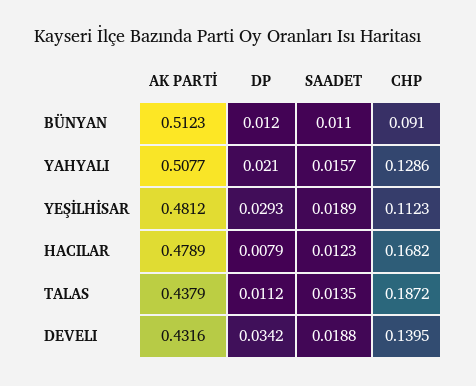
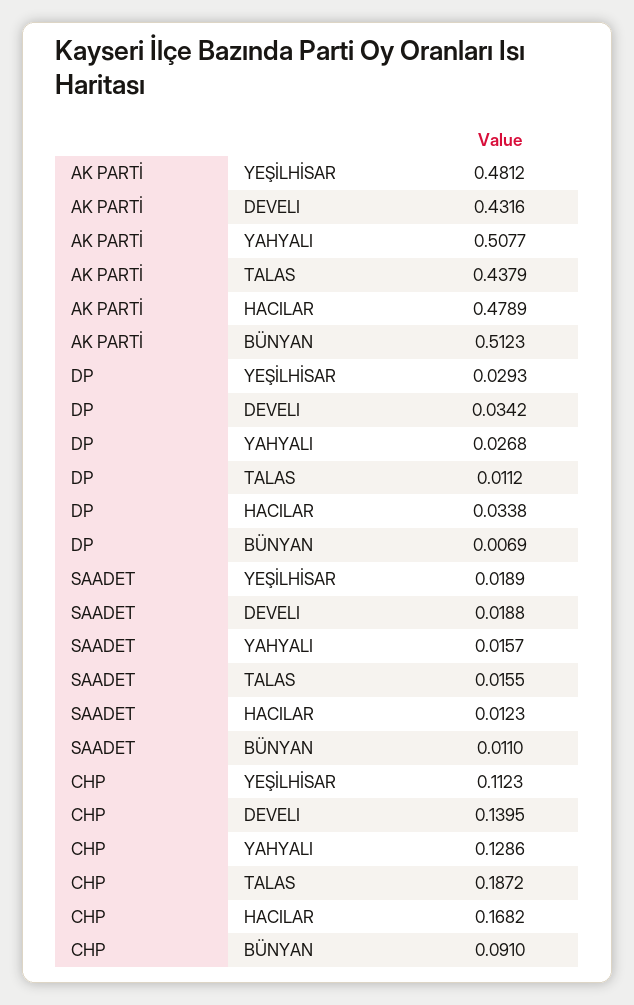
  {
    "AK PARTİ": {
      "BÜNYAN": 0.5123,
      "YAHYALI": 0.5077,
      "YEŞİLHİSAR": 0.4812,
      "HACILAR": 0.4789,
      "TALAS": 0.4379,
      "DEVELI": 0.4316
    },
    "DP": {
-     "BÜNYAN": 0.012,
+     "BÜNYAN": 0.0069,
-     "YAHYALI": 0.021,
+     "YAHYALI": 0.0268,
      "YEŞİLHİSAR": 0.0293,
-     "HACILAR": 0.0079,
+     "HACILAR": 0.0338,
      "TALAS": 0.0112,
      "DEVELI": 0.0342
    },
    "SAADET": {
      "BÜNYAN": 0.011,
      "YAHYALI": 0.0157,
      "YEŞİLHİSAR": 0.0189,
      "HACILAR": 0.0123,
-     "TALAS": 0.0135,
+     "TALAS": 0.0155,
      "DEVELI": 0.0188
    },
    "CHP": {
      "BÜNYAN": 0.091,
      "YAHYALI": 0.1286,
      "YEŞİLHİSAR": 0.1123,
      "HACILAR": 0.1682,
      "TALAS": 0.1872,
      "DEVELI": 0.1395
    }
  }

